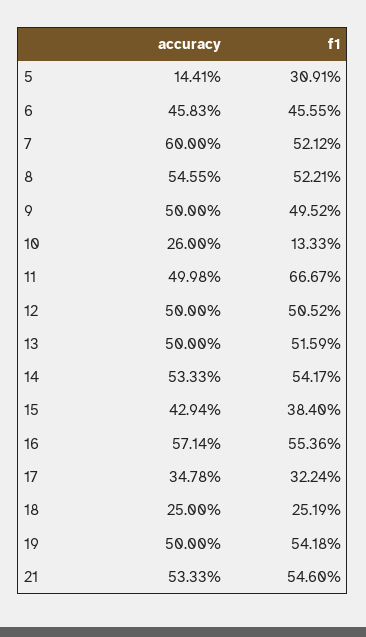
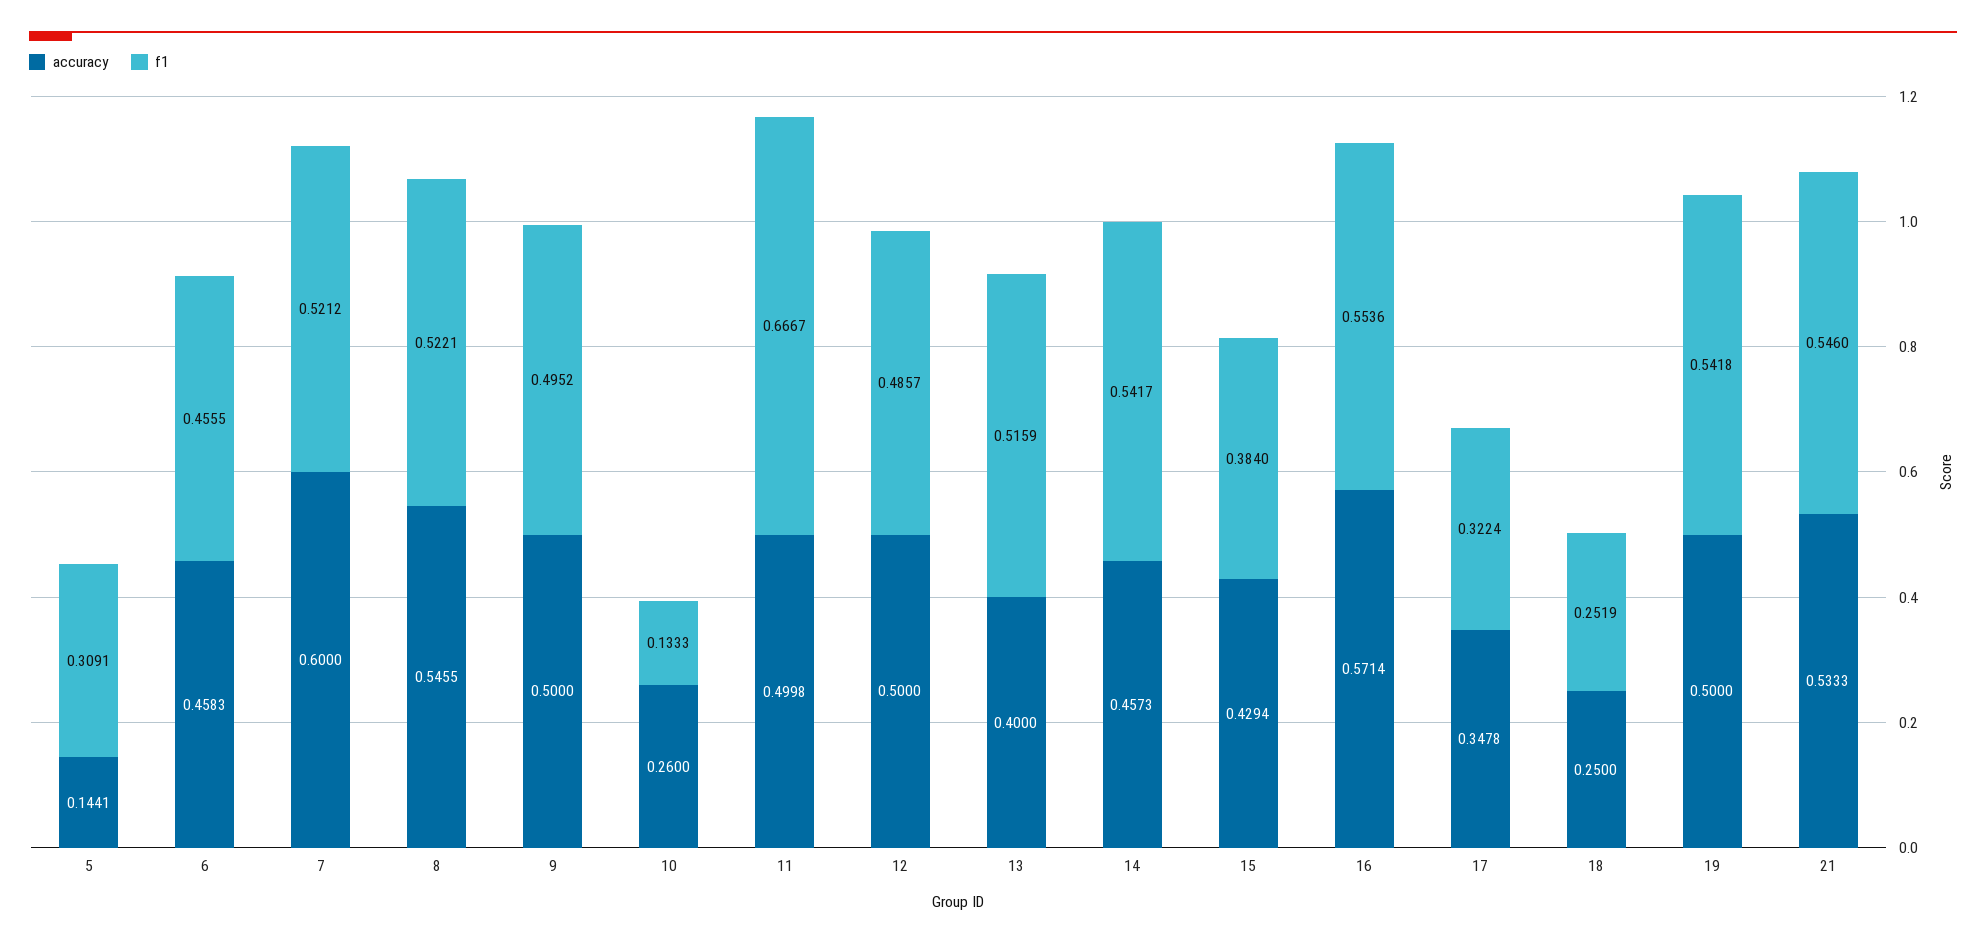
  {
    "accuracy": {
      "5": 0.1441,
      "6": 0.4583,
      "7": 0.6,
      "8": 0.5455,
      "9": 0.5,
      "10": 0.26,
      "11": 0.4998,
      "12": 0.5,
-     "13": 0.5,
+     "13": 0.4,
-     "14": 0.5333,
+     "14": 0.4573,
      "15": 0.4294,
      "16": 0.5714,
      "17": 0.3478,
      "18": 0.25,
      "19": 0.5,
      "21": 0.5333
    },
    "f1": {
      "5": 0.3091,
      "6": 0.4555,
      "7": 0.5212,
      "8": 0.5221,
      "9": 0.4952,
      "10": 0.1333,
      "11": 0.6667,
-     "12": 0.5052,
+     "12": 0.4857,
      "13": 0.5159,
      "14": 0.5417,
      "15": 0.384,
      "16": 0.5536,
      "17": 0.3224,
      "18": 0.2519,
      "19": 0.5418,
      "21": 0.546
    }
  }

